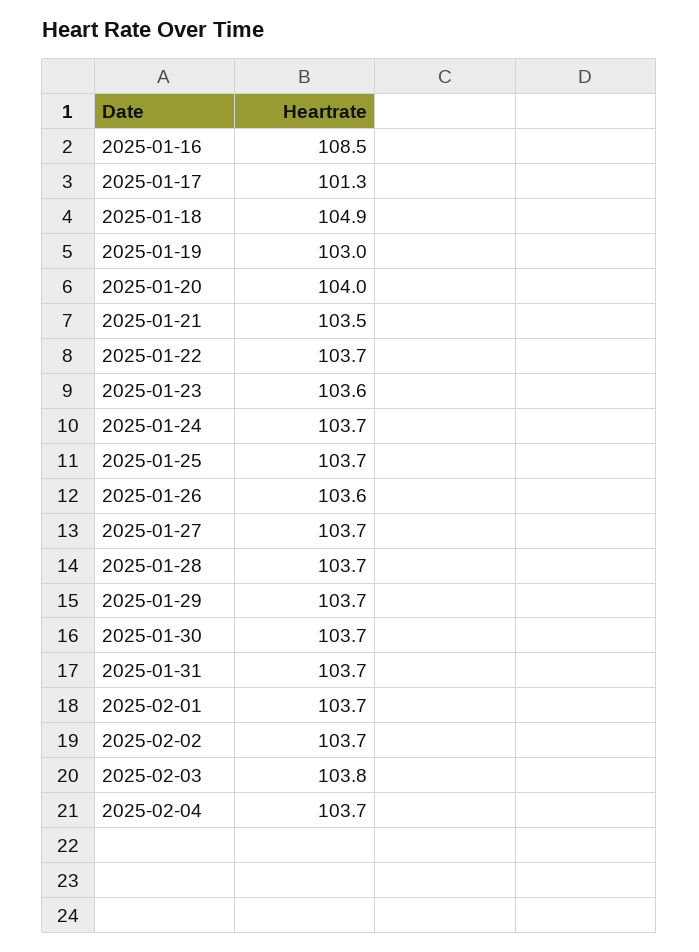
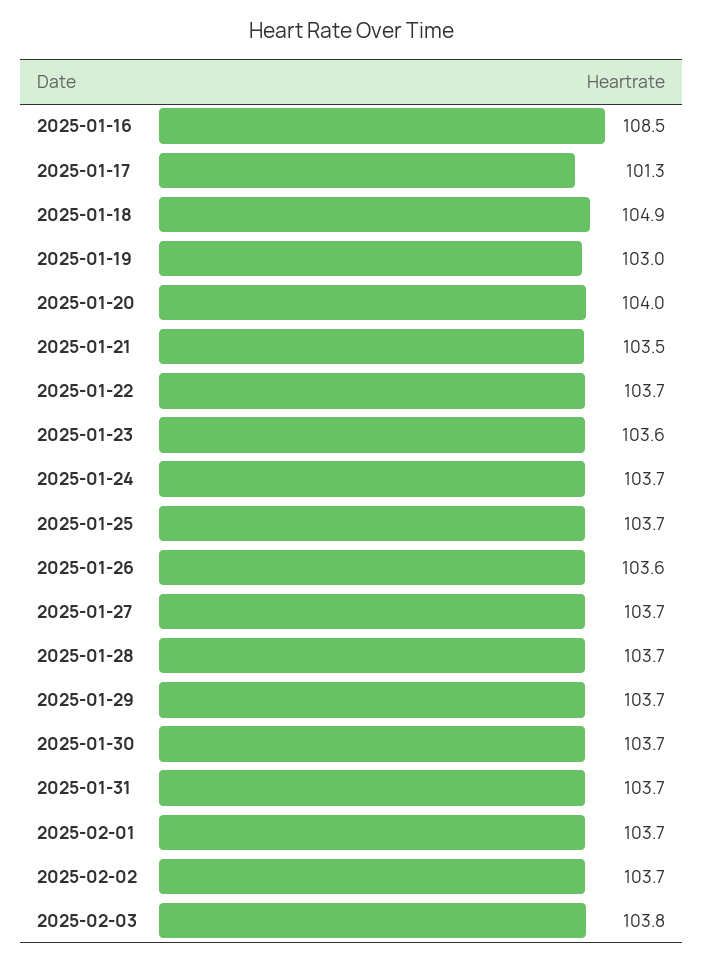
  {
    "2025-01-16": 108.5,
    "2025-01-17": 101.3,
    "2025-01-18": 104.9,
    "2025-01-19": 103,
    "2025-01-20": 104,
    "2025-01-21": 103.5,
    "2025-01-22": 103.7,
    "2025-01-23": 103.6,
    "2025-01-24": 103.7,
    "2025-01-25": 103.7,
    "2025-01-26": 103.6,
    "2025-01-27": 103.7,
    "2025-01-28": 103.7,
    "2025-01-29": 103.7,
    "2025-01-30": 103.7,
    "2025-01-31": 103.7,
    "2025-02-01": 103.7,
    "2025-02-02": 103.7,
-   "2025-02-03": 103.8,
+   "2025-02-03": 103.8
-   "2025-02-04": 103.7
  }

